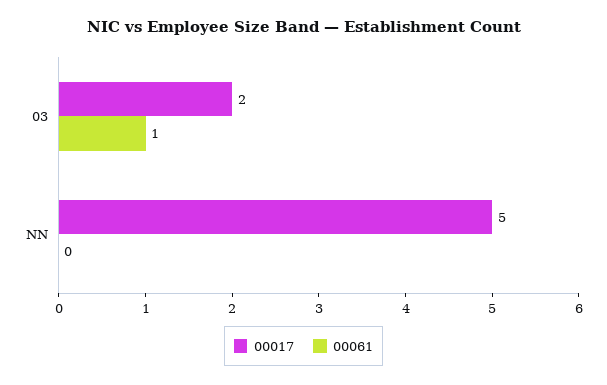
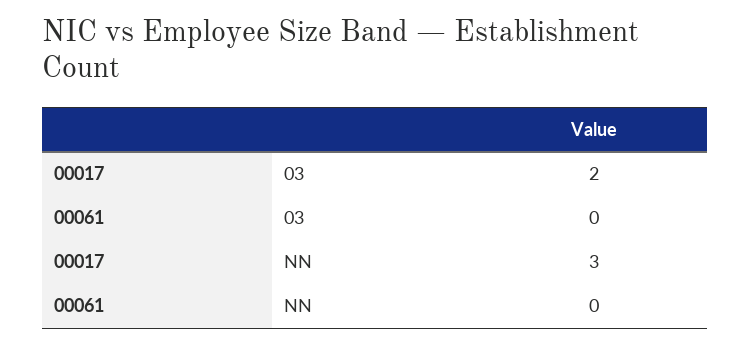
  {
    "00017": {
      "03": 2,
-     "NN": 5
+     "NN": 3
    },
    "00061": {
-     "03": 1,
+     "03": 0,
      "NN": 0
    }
  }

